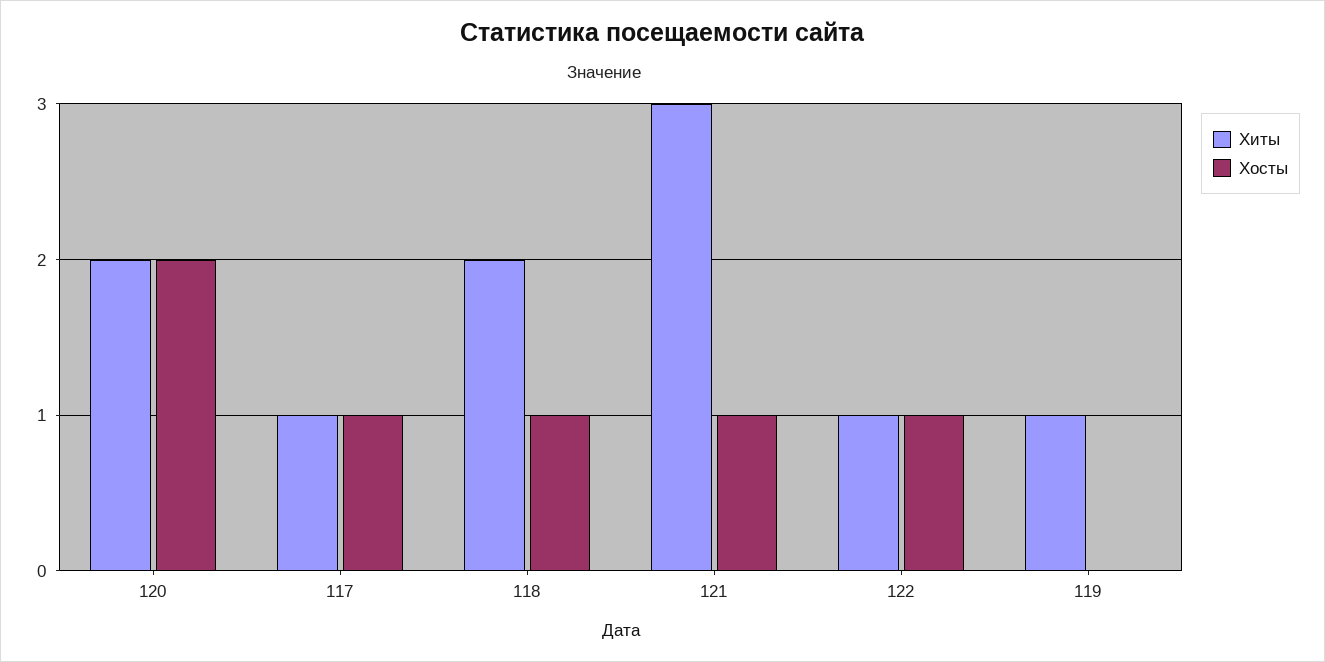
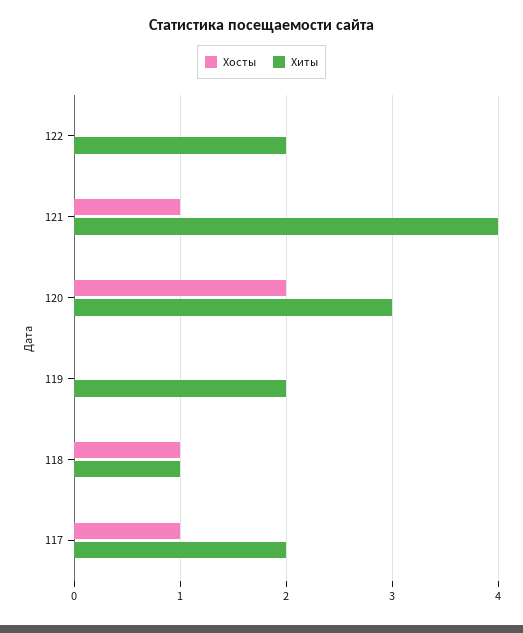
  {
    "Хиты": {
-     "120": 2,
+     "120": 3,
-     "117": 1,
+     "117": 2,
-     "118": 2,
+     "118": 1,
-     "121": 3,
+     "121": 4,
-     "122": 1,
+     "122": 2,
-     "119": 1
+     "119": 2
    },
    "Хосты": {
      "120": 2,
      "117": 1,
      "118": 1,
      "121": 1,
-     "122": 1,
+     "122": 0,
      "119": 0
    }
  }

